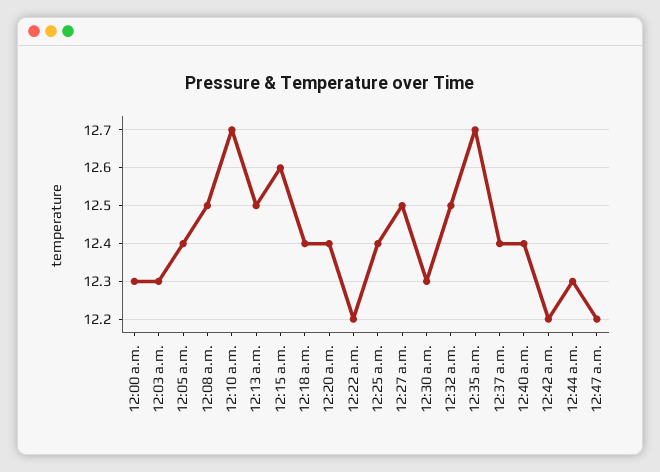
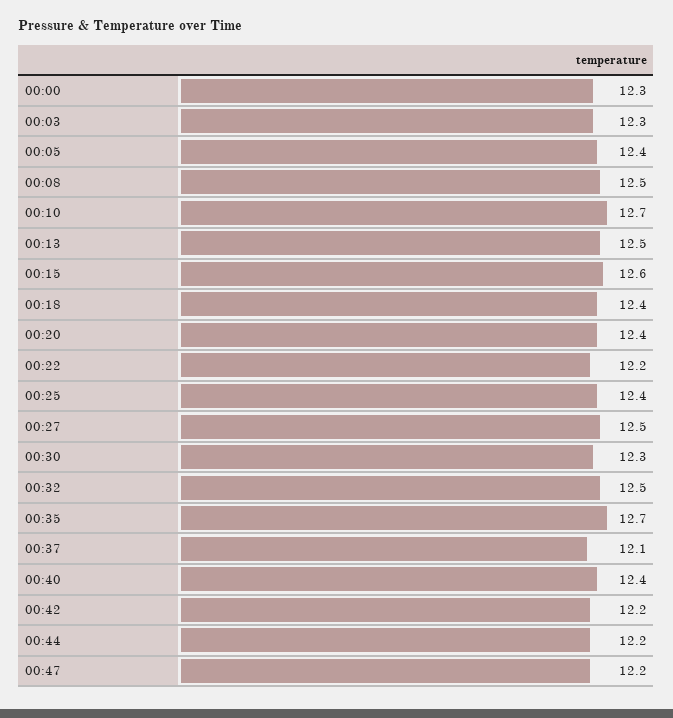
  {
    "12:00 a.m.": 12.3,
    "12:03 a.m.": 12.3,
    "12:05 a.m.": 12.4,
    "12:08 a.m.": 12.5,
    "12:10 a.m.": 12.7,
    "12:13 a.m.": 12.5,
    "12:15 a.m.": 12.6,
    "12:18 a.m.": 12.4,
    "12:20 a.m.": 12.4,
    "12:22 a.m.": 12.2,
    "12:25 a.m.": 12.4,
    "12:27 a.m.": 12.5,
    "12:30 a.m.": 12.3,
    "12:32 a.m.": 12.5,
    "12:35 a.m.": 12.7,
-   "12:37 a.m.": 12.4,
+   "12:37 a.m.": 12.1,
    "12:40 a.m.": 12.4,
    "12:42 a.m.": 12.2,
-   "12:44 a.m.": 12.3,
+   "12:44 a.m.": 12.2,
    "12:47 a.m.": 12.2
  }

